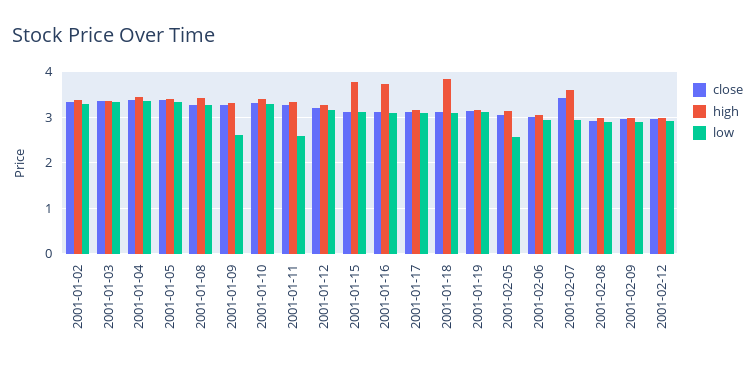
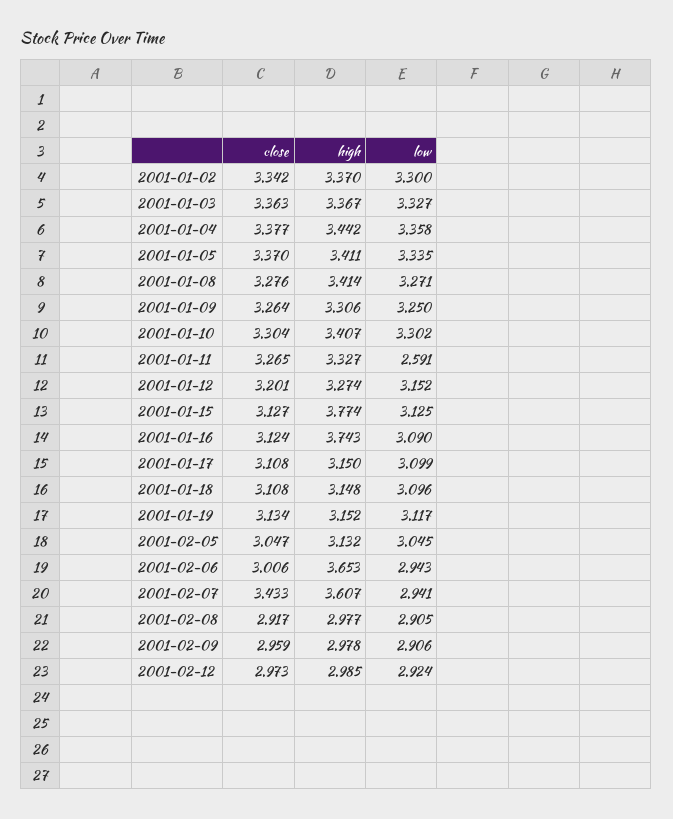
  {
    "close": {
      "2001-01-02": 3.342,
      "2001-01-03": 3.363,
      "2001-01-04": 3.377,
      "2001-01-05": 3.37,
      "2001-01-08": 3.276,
      "2001-01-09": 3.264,
      "2001-01-10": 3.304,
      "2001-01-11": 3.265,
      "2001-01-12": 3.201,
      "2001-01-15": 3.127,
      "2001-01-16": 3.124,
      "2001-01-17": 3.108,
      "2001-01-18": 3.108,
      "2001-01-19": 3.134,
      "2001-02-05": 3.047,
      "2001-02-06": 3.006,
      "2001-02-07": 3.433,
      "2001-02-08": 2.917,
      "2001-02-09": 2.959,
      "2001-02-12": 2.973
    },
    "high": {
      "2001-01-02": 3.37,
      "2001-01-03": 3.367,
      "2001-01-04": 3.442,
      "2001-01-05": 3.411,
      "2001-01-08": 3.414,
      "2001-01-09": 3.306,
      "2001-01-10": 3.407,
      "2001-01-11": 3.327,
      "2001-01-12": 3.274,
      "2001-01-15": 3.774,
      "2001-01-16": 3.743,
      "2001-01-17": 3.15,
-     "2001-01-18": 3.8,
+     "2001-01-18": 3.148,
      "2001-01-19": 3.152,
      "2001-02-05": 3.132,
-     "2001-02-06": 3,
+     "2001-02-06": 3.653,
      "2001-02-07": 3.607,
      "2001-02-08": 2.977,
      "2001-02-09": 2.978,
      "2001-02-12": 2.985
    },
    "low": {
      "2001-01-02": 3.3,
      "2001-01-03": 3.327,
      "2001-01-04": 3.358,
      "2001-01-05": 3.335,
      "2001-01-08": 3.271,
-     "2001-01-09": 2.6,
+     "2001-01-09": 3.25,
      "2001-01-10": 3.302,
      "2001-01-11": 2.591,
      "2001-01-12": 3.152,
      "2001-01-15": 3.125,
      "2001-01-16": 3.09,
      "2001-01-17": 3.099,
      "2001-01-18": 3.096,
      "2001-01-19": 3.117,
-     "2001-02-05": 2.6,
+     "2001-02-05": 3.045,
      "2001-02-06": 2.943,
      "2001-02-07": 2.941,
      "2001-02-08": 2.905,
      "2001-02-09": 2.906,
      "2001-02-12": 2.924
    }
  }

